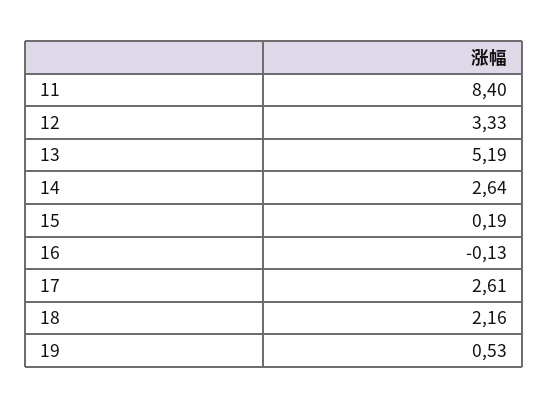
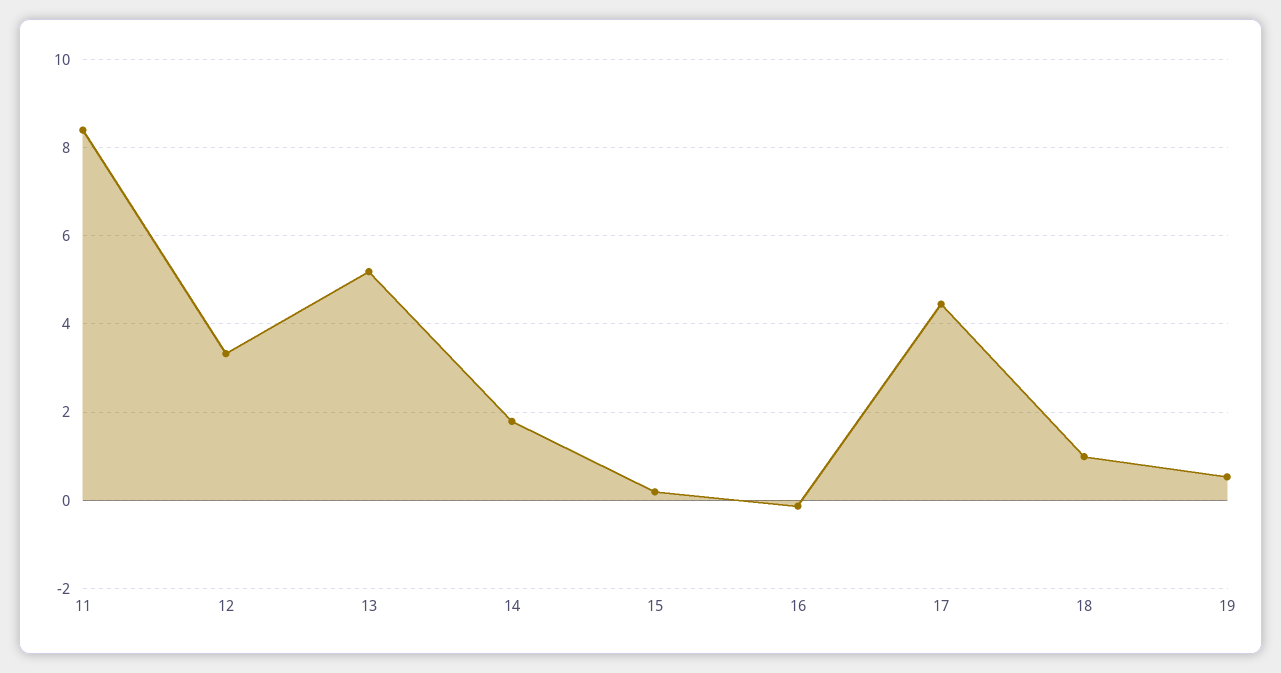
  {
    "11": 8.4,
    "12": 3.33,
    "13": 5.19,
-   "14": 2.64,
+   "14": 1.8,
    "15": 0.19,
    "16": -0.13,
-   "17": 2.61,
+   "17": 4.4,
-   "18": 2.16,
+   "18": 1,
    "19": 0.53
  }

